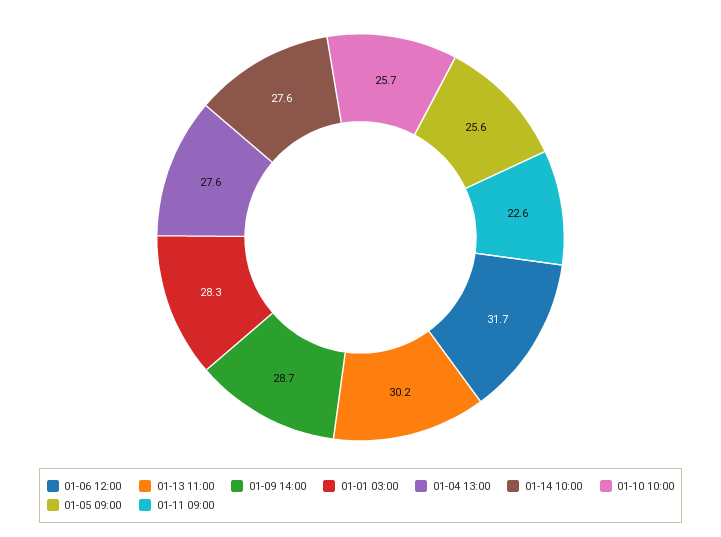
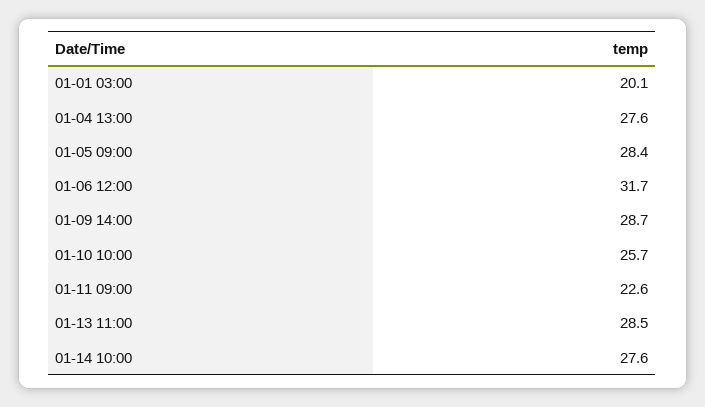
  {
    "01-06 12:00": 31.7,
-   "01-13 11:00": 30.2,
+   "01-13 11:00": 28.5,
    "01-09 14:00": 28.7,
-   "01-01 03:00": 28.3,
+   "01-01 03:00": 20.1,
    "01-04 13:00": 27.6,
    "01-14 10:00": 27.6,
    "01-10 10:00": 25.7,
-   "01-05 09:00": 25.6,
+   "01-05 09:00": 28.4,
    "01-11 09:00": 22.6
  }

